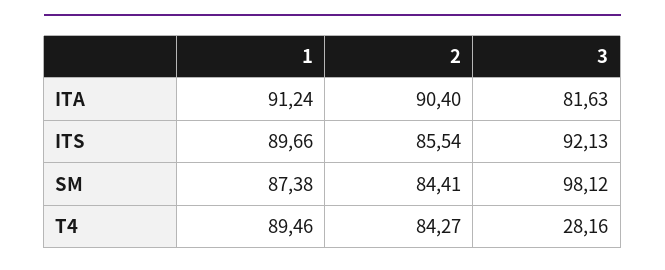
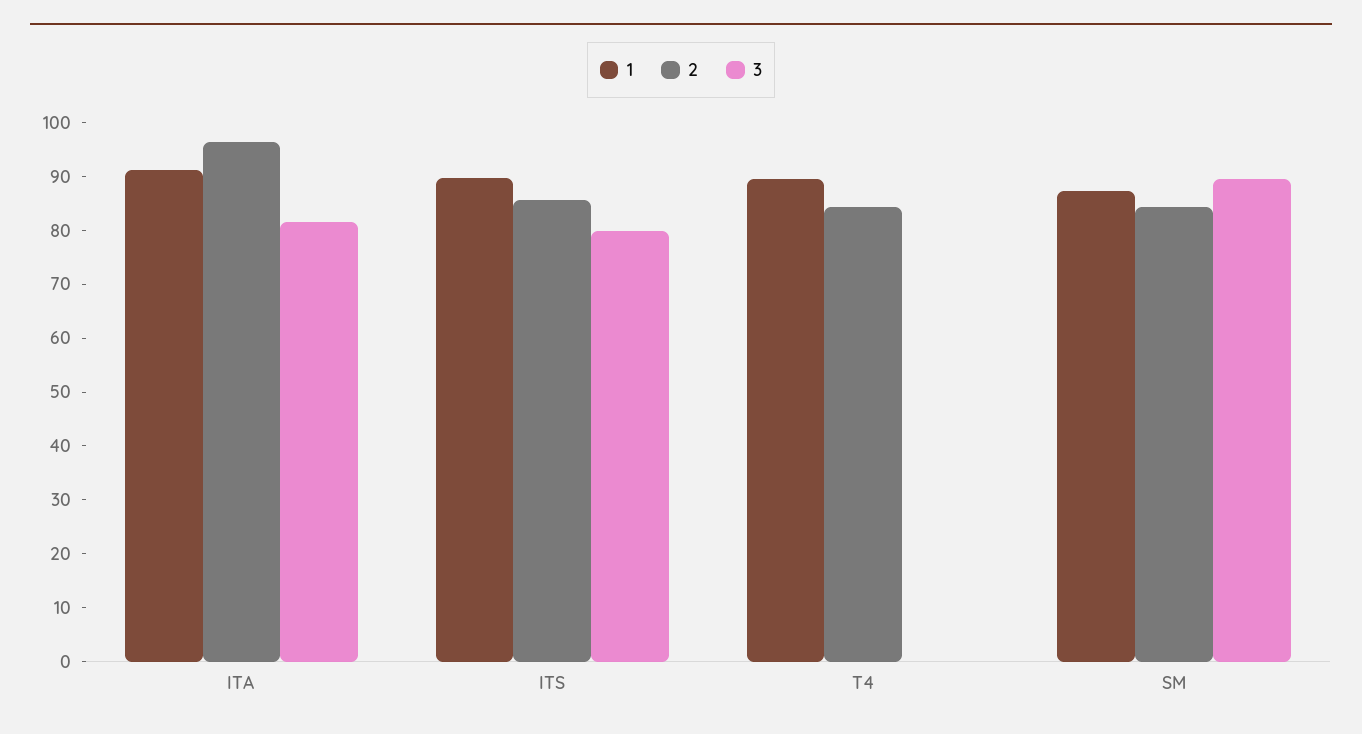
  {
    "1": {
      "ITA": 91.24,
      "ITS": 89.66,
      "SM": 87.38,
      "T4": 89.46
    },
    "2": {
-     "ITA": 90.4,
+     "ITA": 96,
      "ITS": 85.54,
      "SM": 84.41,
      "T4": 84.27
    },
    "3": {
      "ITA": 81.63,
-     "ITS": 92.13,
+     "ITS": 80,
-     "SM": 98.12,
+     "SM": 90,
-     "T4": 28.16
+     "T4": 0
    }
  }

